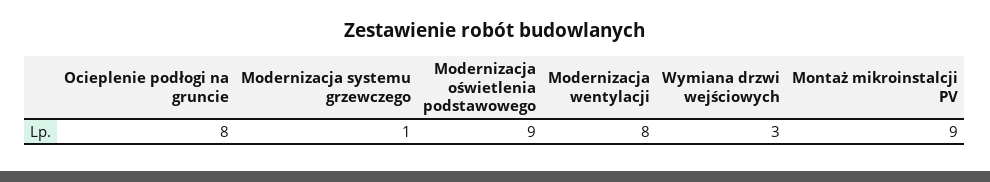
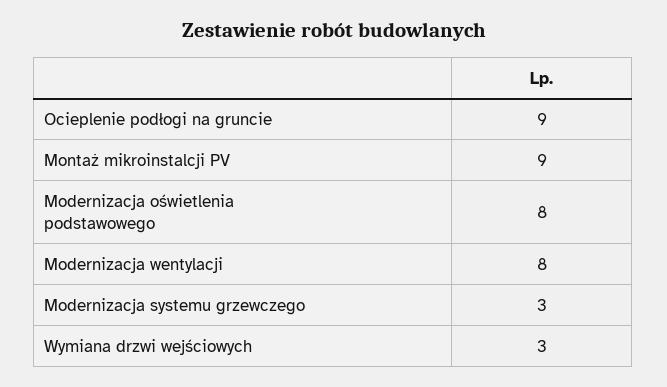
  {
-   "Ocieplenie podłogi na gruncie": 8,
+   "Ocieplenie podłogi na gruncie": 9,
-   "Modernizacja systemu grzewczego": 1,
+   "Modernizacja systemu grzewczego": 3,
-   "Modernizacja oświetlenia podstawowego": 9,
+   "Modernizacja oświetlenia podstawowego": 8,
    "Modernizacja wentylacji": 8,
    "Wymiana drzwi wejściowych": 3,
    "Montaż mikroinstalcji PV": 9
  }

